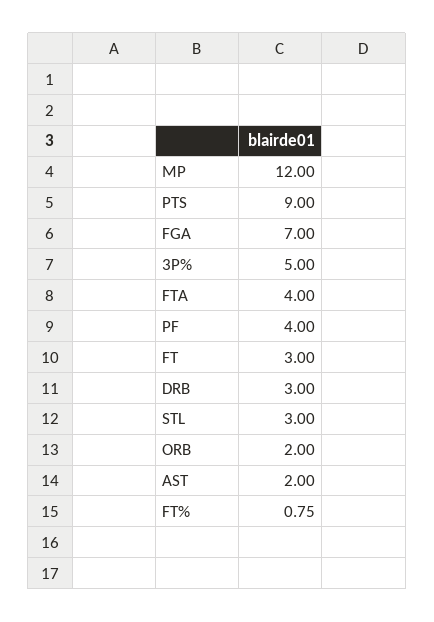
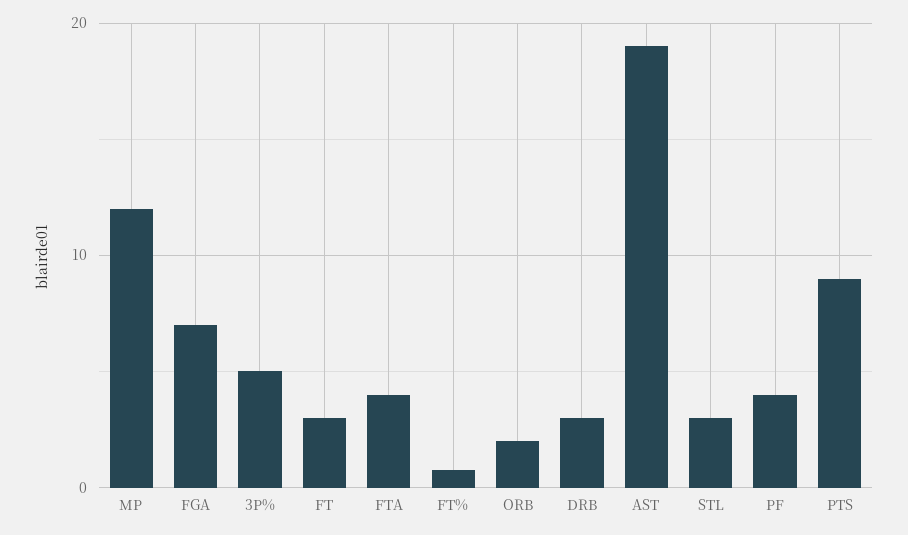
  {
    "MP": 12,
    "PTS": 9,
    "FGA": 7,
    "3P%": 5,
    "FTA": 4,
    "PF": 4,
    "FT": 3,
    "DRB": 3,
    "STL": 3,
    "ORB": 2,
-   "AST": 2,
+   "AST": 19,
    "FT%": 0.75
  }

